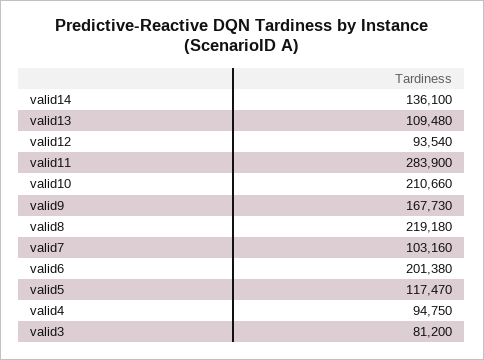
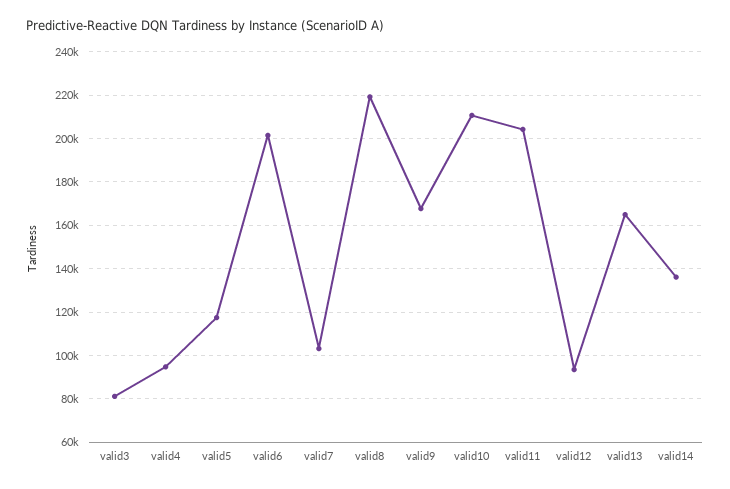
  {
    "valid14": 136100,
-   "valid13": 109480,
+   "valid13": 165000,
    "valid12": 93540,
-   "valid11": 283900,
+   "valid11": 205000,
    "valid10": 210660,
    "valid9": 167730,
    "valid8": 219180,
    "valid7": 103160,
    "valid6": 201380,
    "valid5": 117470,
    "valid4": 94750,
    "valid3": 81200
  }

